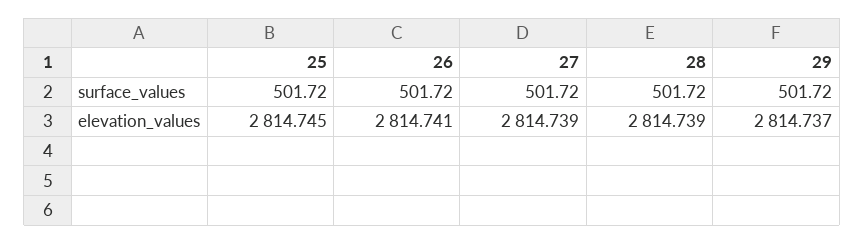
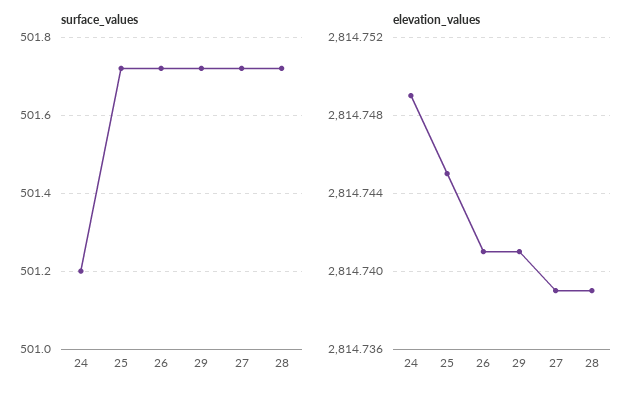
  {
    "surface_values": {
      "25": 501.72,
      "26": 501.72,
      "27": 501.72,
      "28": 501.72,
-     "29": 501.72
+     "29": 501.72,
+     "24": 501.2
    },
    "elevation_values": {
      "25": 2814.745,
      "26": 2814.741,
      "27": 2814.739,
      "28": 2814.739,
-     "29": 2814.737
+     "29": 2814.741,
+     "24": 2814.749
    }
  }

